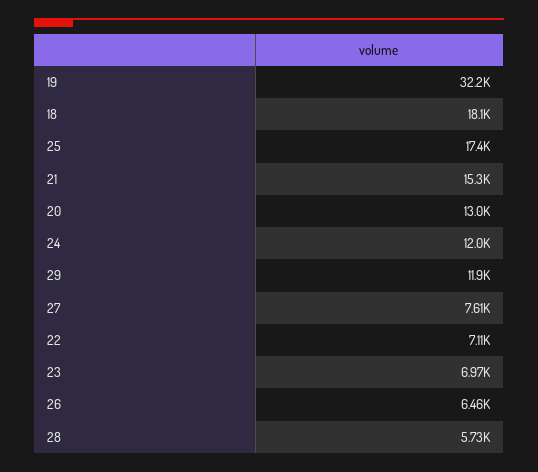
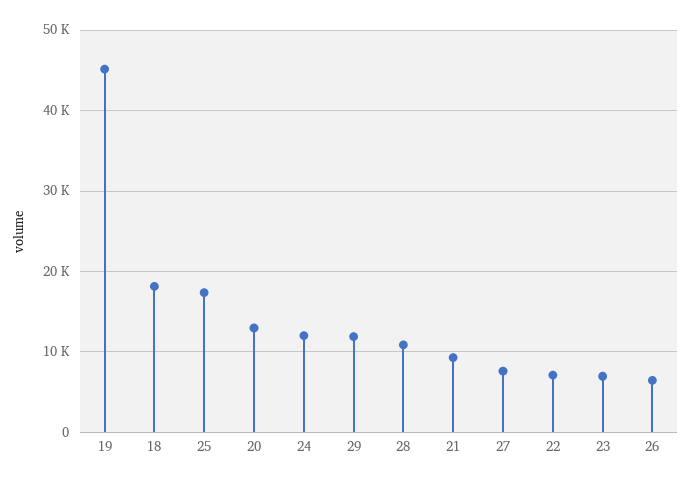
  {
-   "19": 32200,
+   "19": 45000,
    "18": 18100,
    "25": 17400,
-   "21": 15300,
+   "21": 9000,
    "20": 13000,
    "24": 12000,
    "29": 11900,
    "27": 7610,
    "22": 7110,
    "23": 6970,
    "26": 6460,
-   "28": 5730
+   "28": 11000
  }

